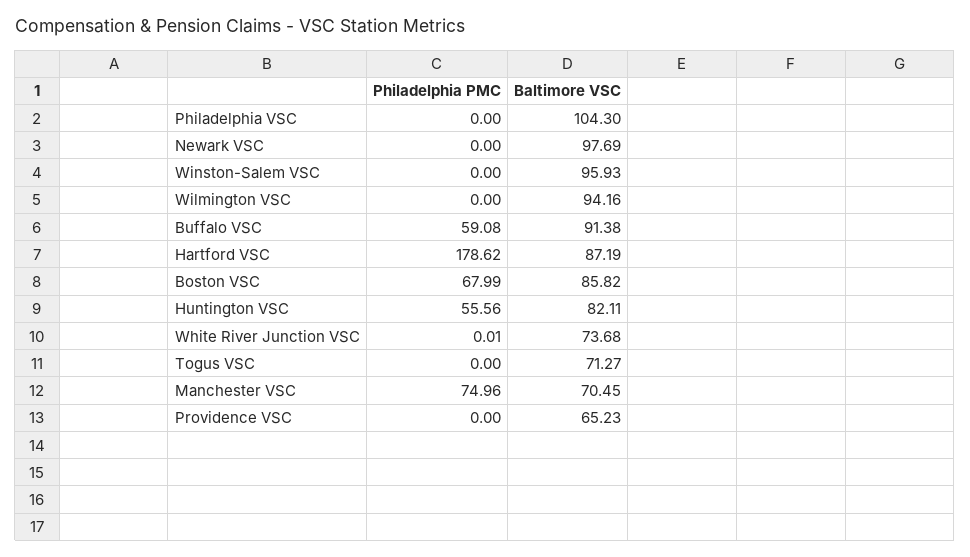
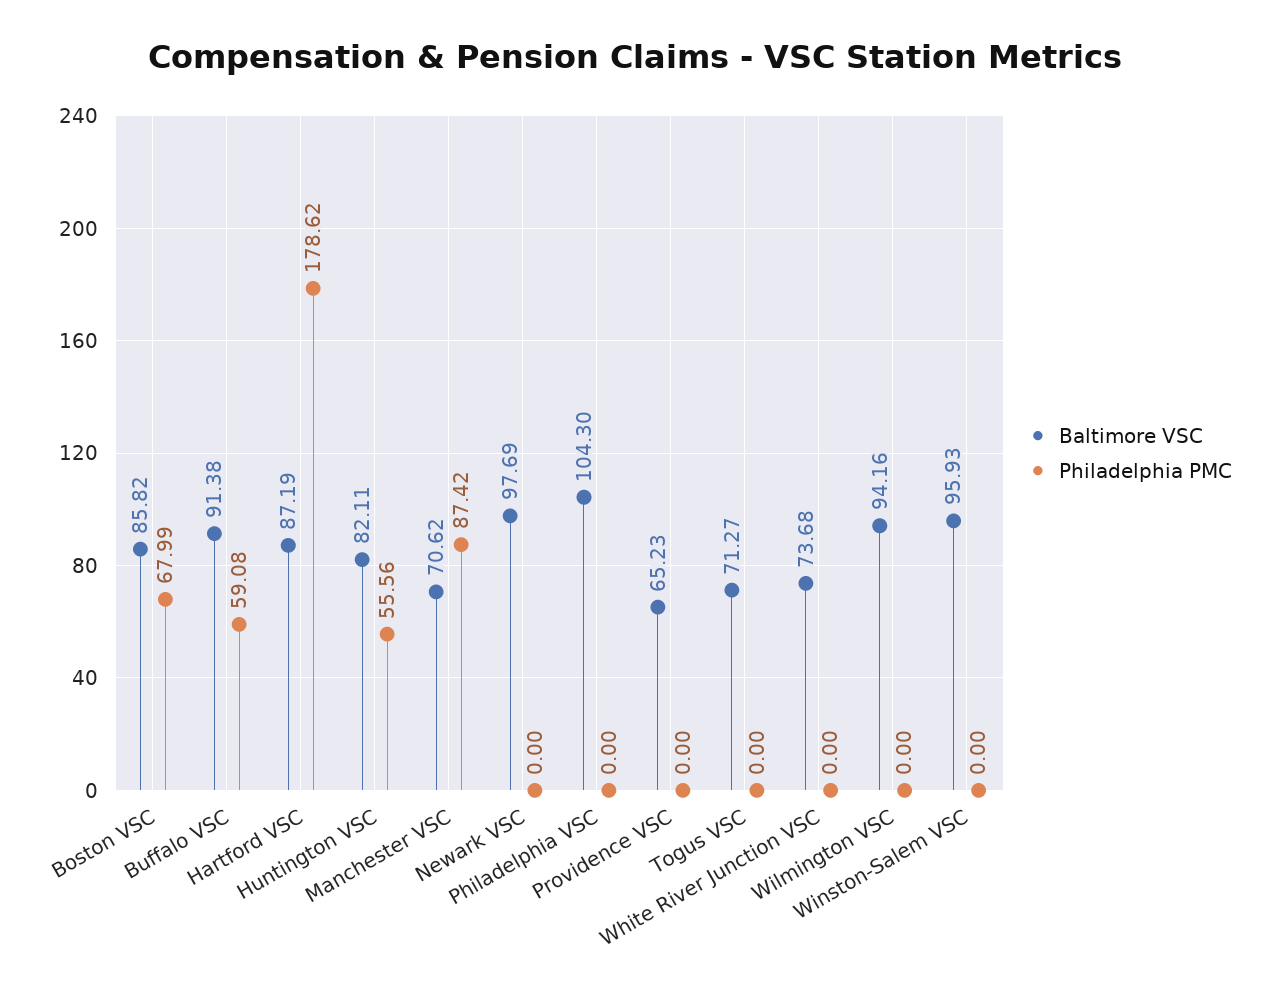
  {
    "Philadelphia PMC": {
      "Philadelphia VSC": 0,
      "Newark VSC": 0,
      "Winston-Salem VSC": 0,
      "Wilmington VSC": 0,
      "Buffalo VSC": 59.08,
      "Hartford VSC": 178.62,
      "Boston VSC": 67.99,
      "Huntington VSC": 55.56,
-     "White River Junction VSC": 0.01,
+     "White River Junction VSC": 0,
      "Togus VSC": 0,
-     "Manchester VSC": 74.96,
+     "Manchester VSC": 87.42,
      "Providence VSC": 0
    },
    "Baltimore VSC": {
      "Philadelphia VSC": 104.3,
      "Newark VSC": 97.69,
      "Winston-Salem VSC": 95.93,
      "Wilmington VSC": 94.16,
      "Buffalo VSC": 91.38,
      "Hartford VSC": 87.19,
      "Boston VSC": 85.82,
      "Huntington VSC": 82.11,
      "White River Junction VSC": 73.68,
      "Togus VSC": 71.27,
-     "Manchester VSC": 70.45,
+     "Manchester VSC": 70.62,
      "Providence VSC": 65.23
    }
  }

